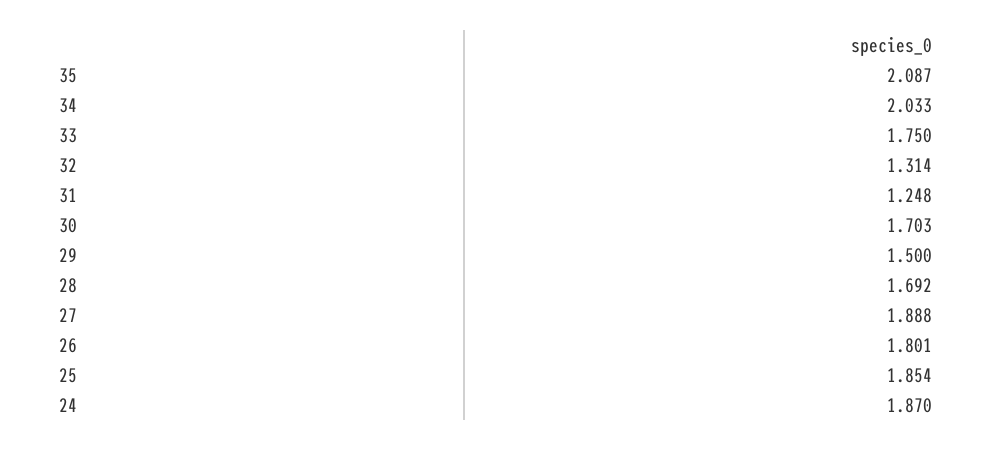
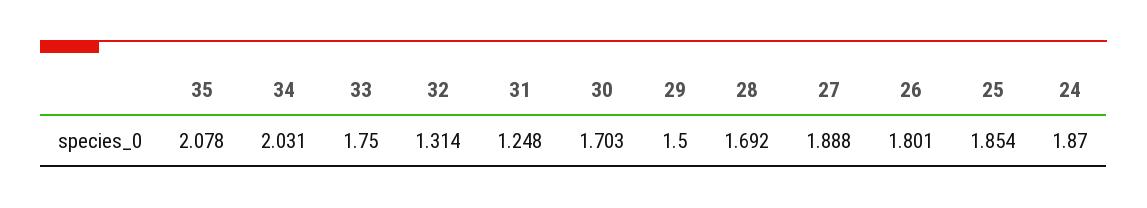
  {
-   "35": 2.087,
+   "35": 2.078,
-   "34": 2.033,
+   "34": 2.031,
    "33": 1.75,
    "32": 1.314,
    "31": 1.248,
    "30": 1.703,
    "29": 1.5,
    "28": 1.692,
    "27": 1.888,
    "26": 1.801,
    "25": 1.854,
    "24": 1.87
  }

